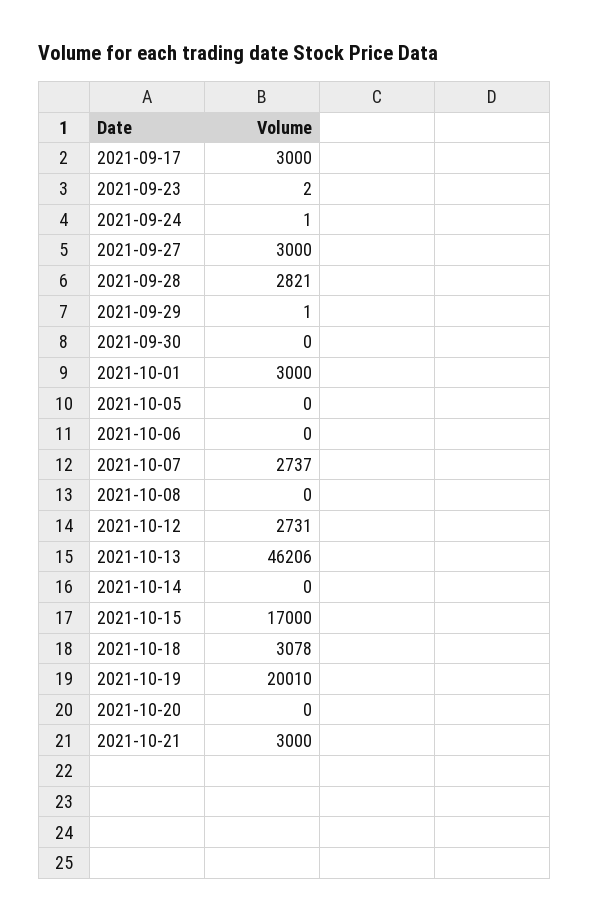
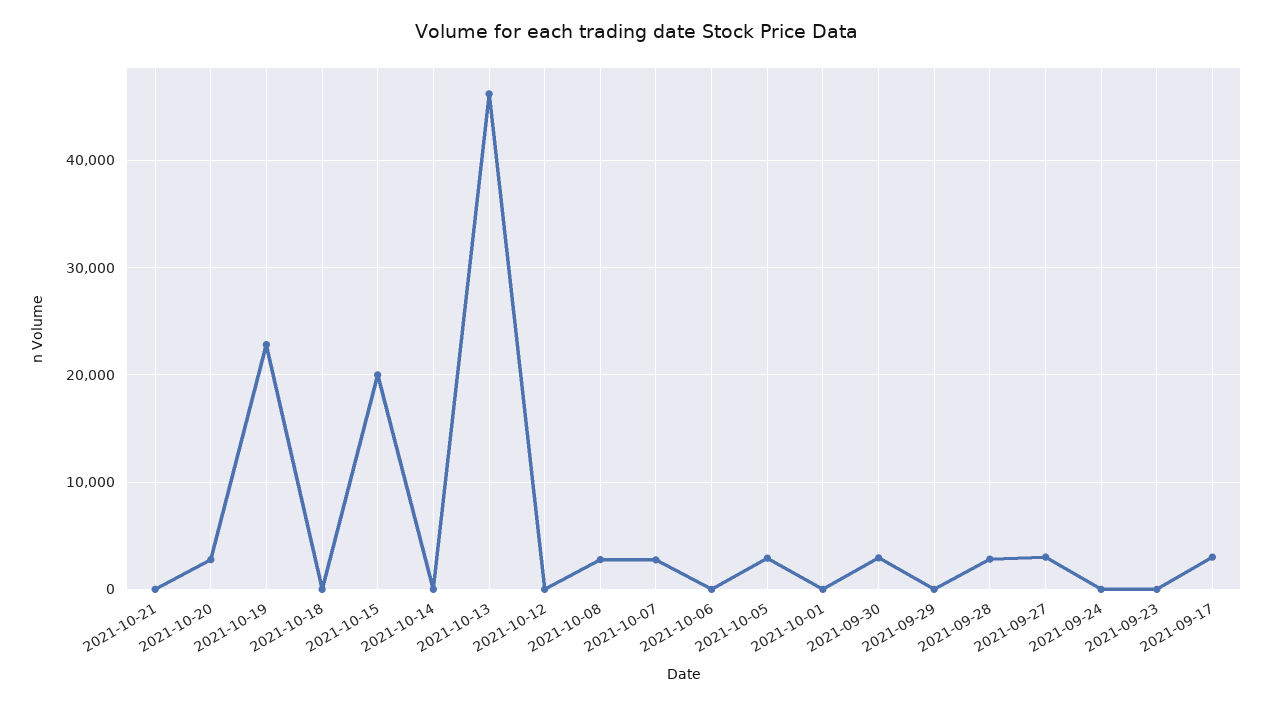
  {
    "2021-09-17": 3000,
    "2021-09-23": 2,
    "2021-09-24": 1,
    "2021-09-27": 3000,
    "2021-09-28": 2821,
    "2021-09-29": 1,
-   "2021-09-30": 0,
+   "2021-09-30": 3000,
-   "2021-10-01": 3000,
+   "2021-10-01": 0,
-   "2021-10-05": 0,
+   "2021-10-05": 3000,
    "2021-10-06": 0,
    "2021-10-07": 2737,
-   "2021-10-08": 0,
+   "2021-10-08": 3000,
-   "2021-10-12": 2731,
+   "2021-10-12": 0,
    "2021-10-13": 46206,
    "2021-10-14": 0,
-   "2021-10-15": 17000,
+   "2021-10-15": 20000,
-   "2021-10-18": 3078,
+   "2021-10-18": 0,
-   "2021-10-19": 20010,
+   "2021-10-19": 23000,
-   "2021-10-20": 0,
+   "2021-10-20": 3000,
-   "2021-10-21": 3000
+   "2021-10-21": 0
  }

